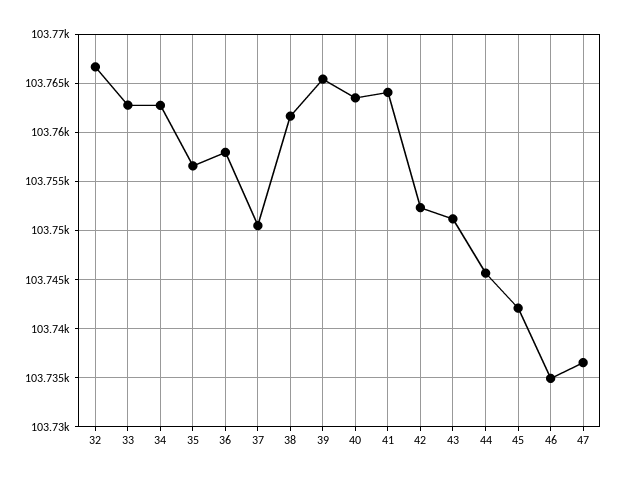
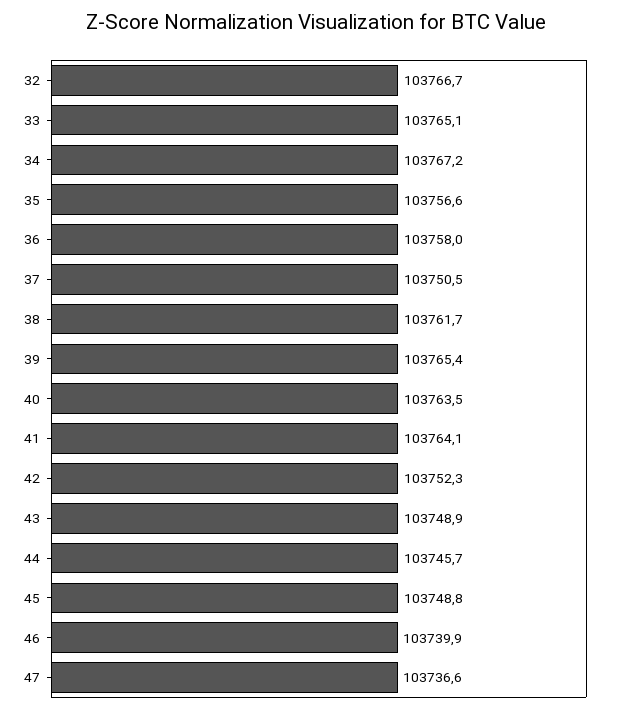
  {
    "32": 103766.7,
-   "33": 103763,
+   "33": 103765.1,
-   "34": 103763,
+   "34": 103767.2,
    "35": 103756.6,
    "36": 103758,
    "37": 103750.5,
    "38": 103761.7,
    "39": 103765.4,
    "40": 103763.5,
    "41": 103764.1,
    "42": 103752.3,
-   "43": 103751,
+   "43": 103748.9,
    "44": 103745.7,
-   "45": 103742,
+   "45": 103748.8,
-   "46": 103735,
+   "46": 103739.9,
    "47": 103736.6
  }

